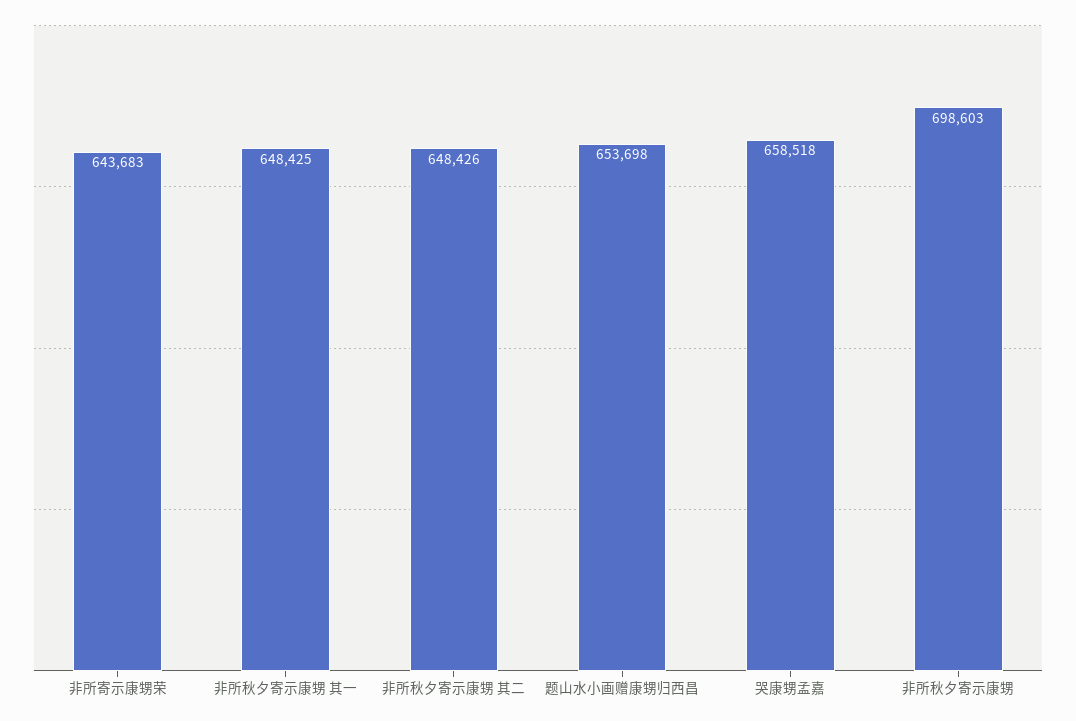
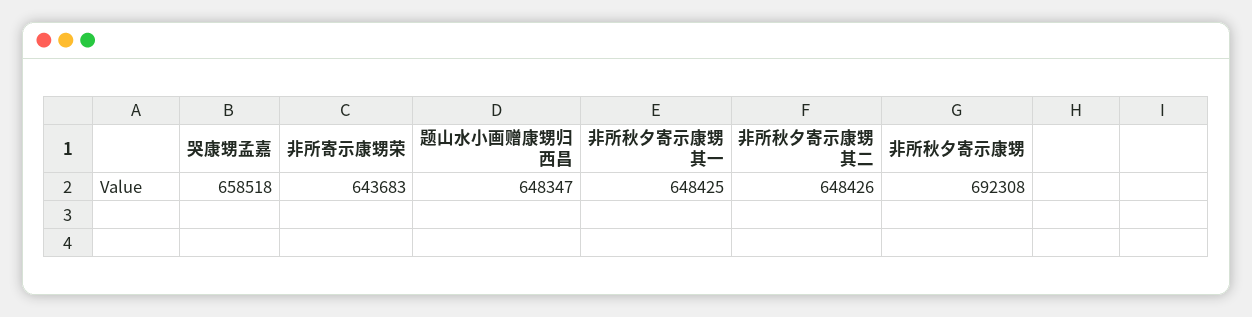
  {
    "非所寄示康甥荣": 643683,
    "非所秋夕寄示康甥 其一": 648425,
    "非所秋夕寄示康甥 其二": 648426,
-   "题山水小画赠康甥归西昌": 653698,
+   "题山水小画赠康甥归西昌": 648347,
    "哭康甥孟嘉": 658518,
-   "非所秋夕寄示康甥": 698603
+   "非所秋夕寄示康甥": 692308
  }

